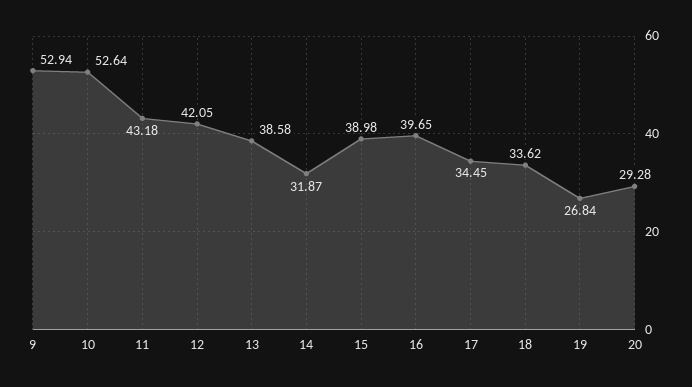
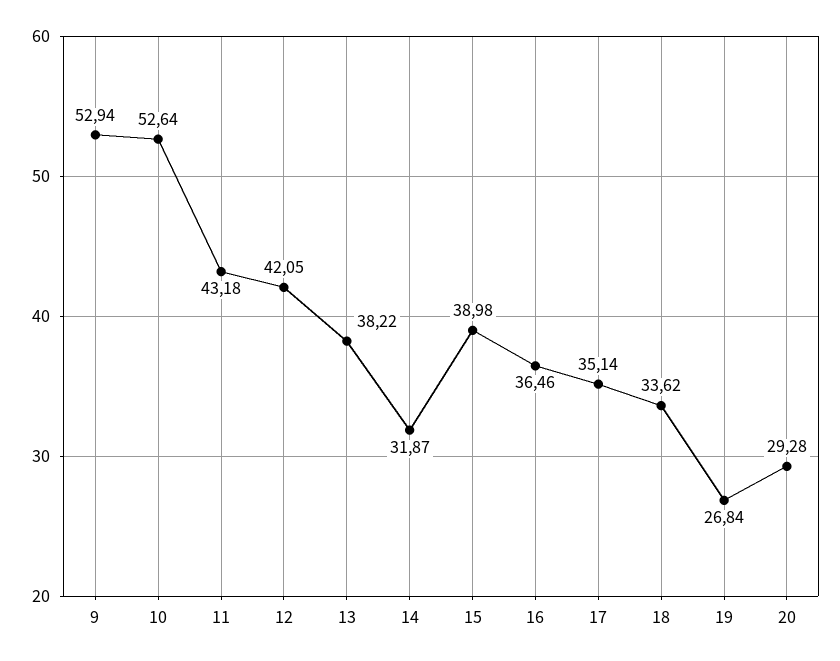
  {
    "9": 52.94,
    "10": 52.64,
    "11": 43.18,
    "12": 42.05,
-   "13": 38.58,
+   "13": 38.22,
    "14": 31.87,
    "15": 38.98,
-   "16": 39.65,
+   "16": 36.46,
-   "17": 34.45,
+   "17": 35.14,
    "18": 33.62,
    "19": 26.84,
    "20": 29.28
  }

